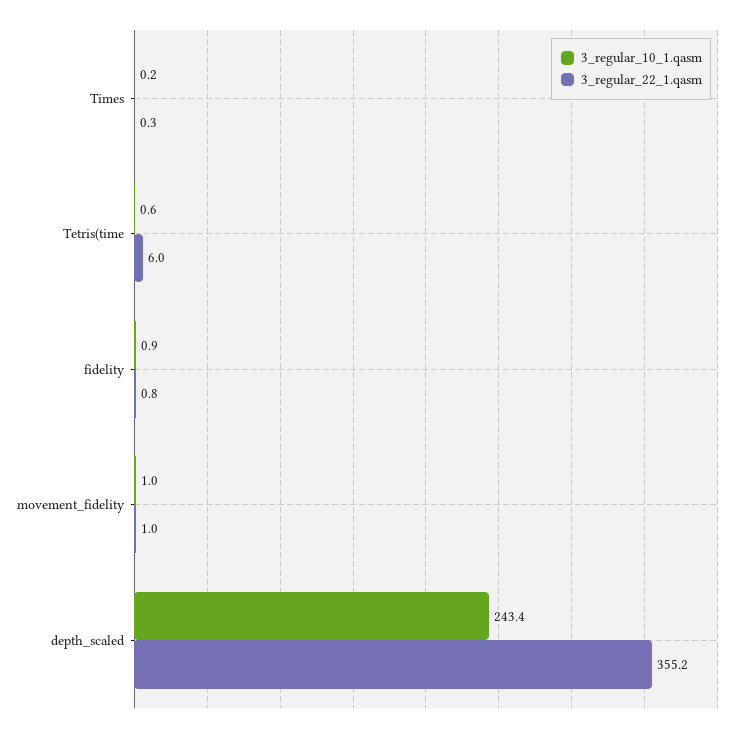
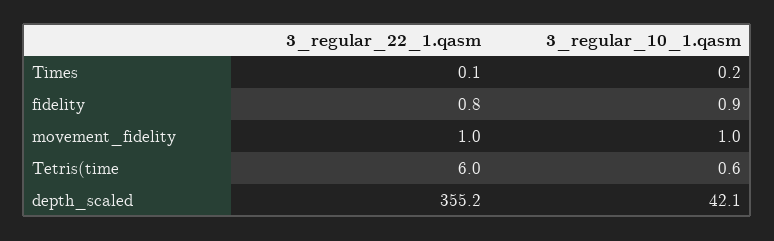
  {
    "3_regular_10_1.qasm": {
      "Times": 0.2,
      "Tetris(time": 0.6,
      "fidelity": 0.9,
      "movement_fidelity": 1,
-     "depth_scaled": 243.4
+     "depth_scaled": 42.1
    },
    "3_regular_22_1.qasm": {
-     "Times": 0.3,
+     "Times": 0.1,
      "Tetris(time": 6,
      "fidelity": 0.8,
      "movement_fidelity": 1,
      "depth_scaled": 355.2
    }
  }

